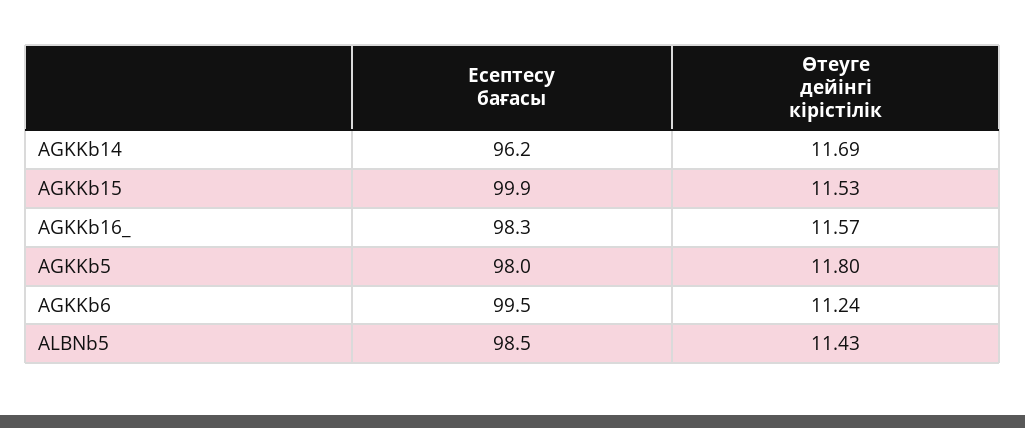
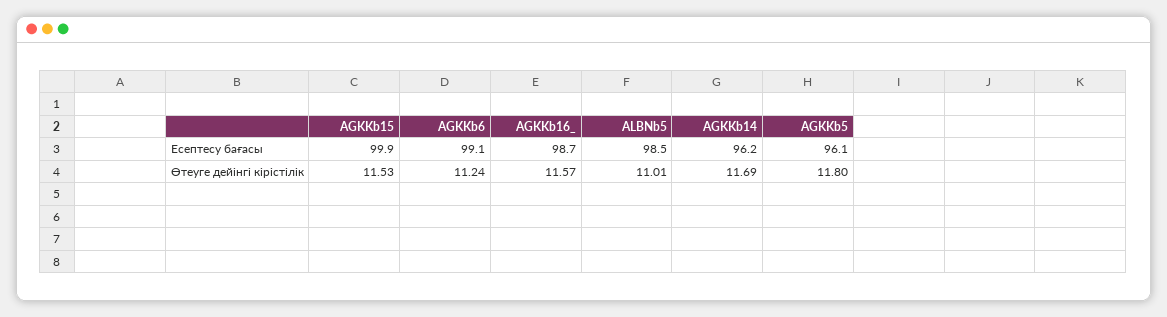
  {
    "Есептесу бағасы": {
      "AGKKb14": 96.2,
      "AGKKb15": 99.9,
-     "AGKKb16_": 98.3,
+     "AGKKb16_": 98.7,
-     "AGKKb5": 98,
+     "AGKKb5": 96.1,
-     "AGKKb6": 99.5,
+     "AGKKb6": 99.1,
      "ALBNb5": 98.5
    },
    "Өтеуге дейінгі кірістілік": {
      "AGKKb14": 11.69,
      "AGKKb15": 11.53,
      "AGKKb16_": 11.57,
      "AGKKb5": 11.8,
      "AGKKb6": 11.24,
-     "ALBNb5": 11.43
+     "ALBNb5": 11.01
    }
  }

